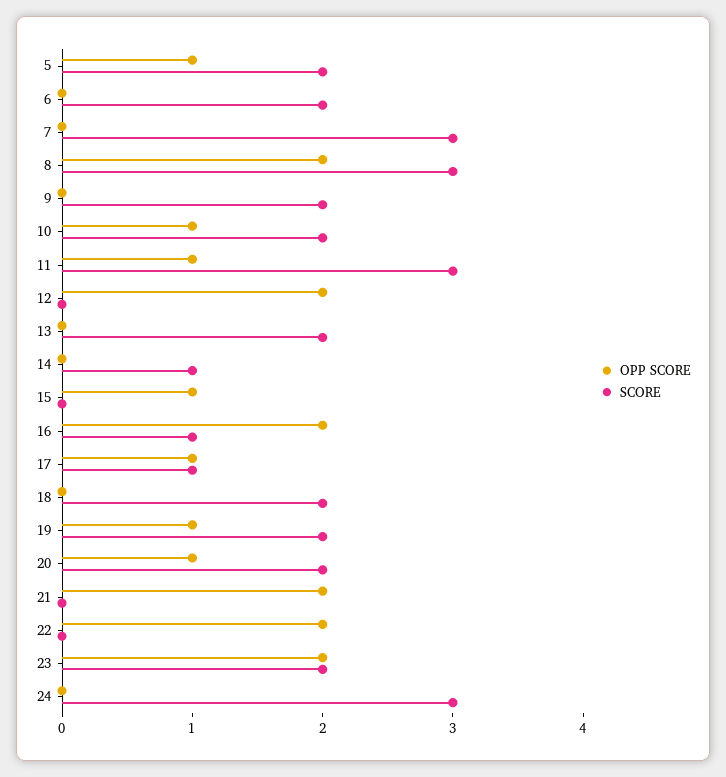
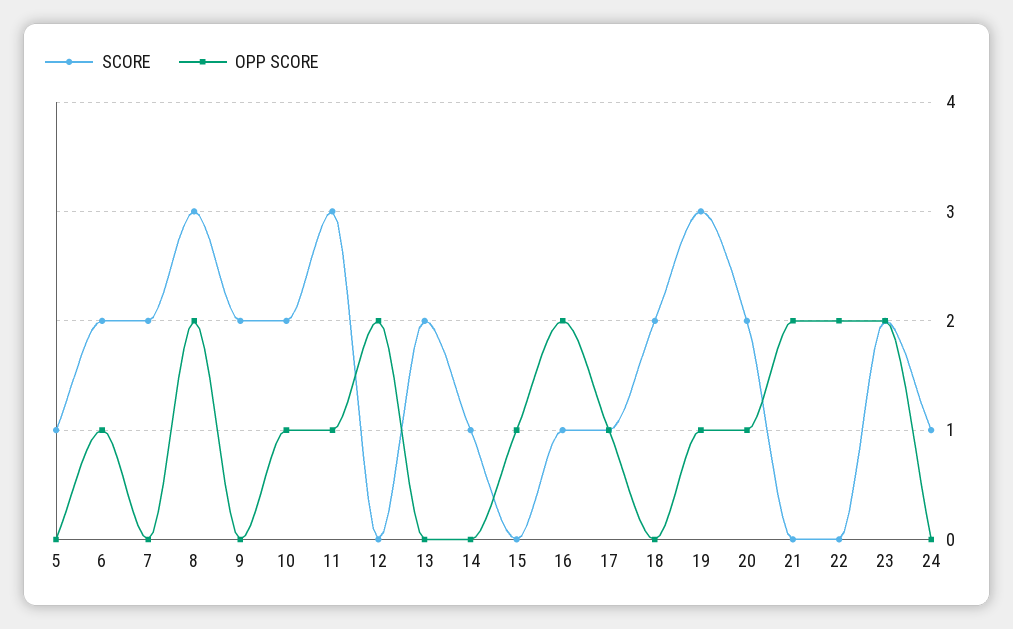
  {
    "OPP SCORE": {
-     "5": 1,
+     "5": 0,
-     "6": 0,
+     "6": 1,
      "7": 0,
      "8": 2,
      "9": 0,
      "10": 1,
      "11": 1,
      "12": 2,
      "13": 0,
      "14": 0,
      "15": 1,
      "16": 2,
      "17": 1,
      "18": 0,
      "19": 1,
      "20": 1,
      "21": 2,
      "22": 2,
      "23": 2,
      "24": 0
    },
    "SCORE": {
-     "5": 2,
+     "5": 1,
      "6": 2,
-     "7": 3,
+     "7": 2,
      "8": 3,
      "9": 2,
      "10": 2,
      "11": 3,
      "12": 0,
      "13": 2,
      "14": 1,
      "15": 0,
      "16": 1,
      "17": 1,
      "18": 2,
-     "19": 2,
+     "19": 3,
      "20": 2,
      "21": 0,
      "22": 0,
      "23": 2,
-     "24": 3
+     "24": 1
    }
  }

